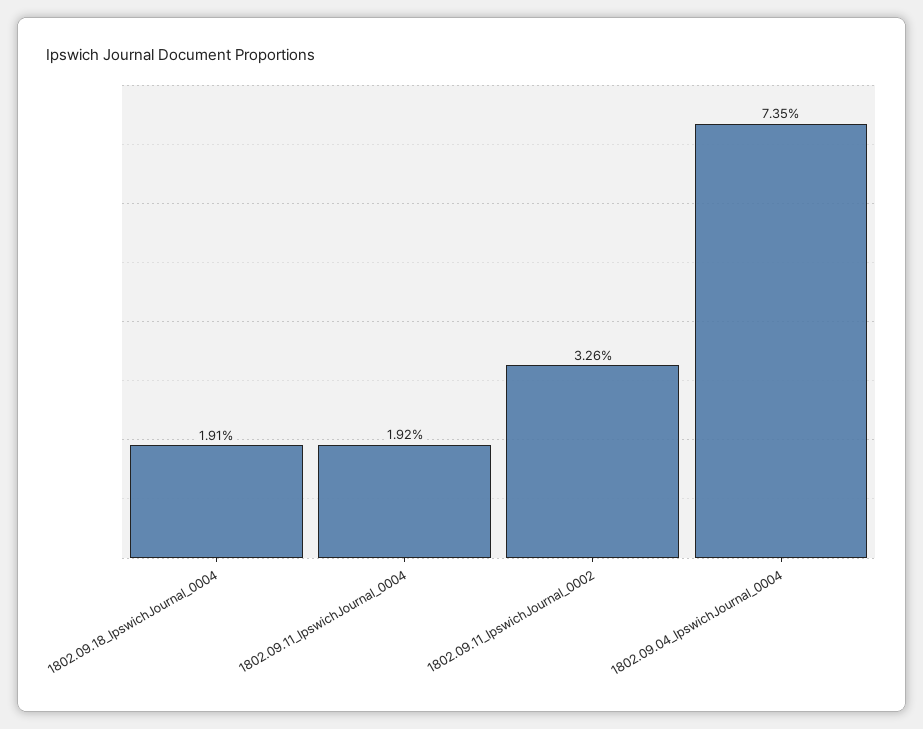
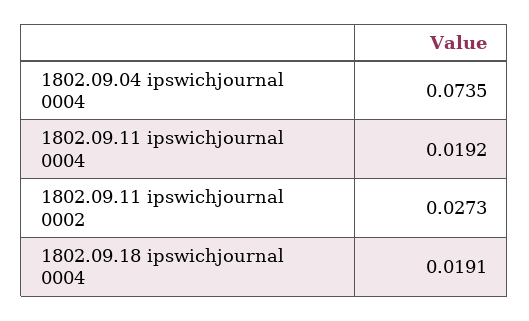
  {
    "1802.09.18_IpswichJournal_0004": 0.0191,
    "1802.09.11_IpswichJournal_0004": 0.0192,
-   "1802.09.11_IpswichJournal_0002": 0.0326,
+   "1802.09.11_IpswichJournal_0002": 0.0273,
    "1802.09.04_IpswichJournal_0004": 0.0735
  }

